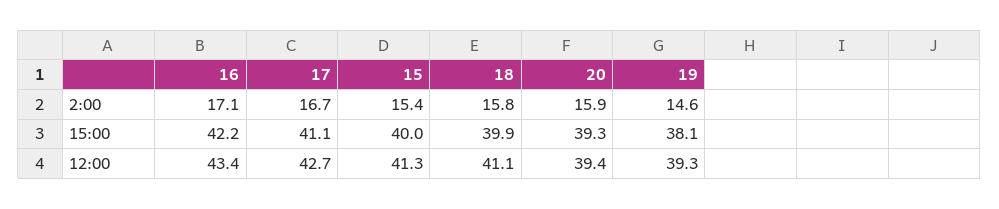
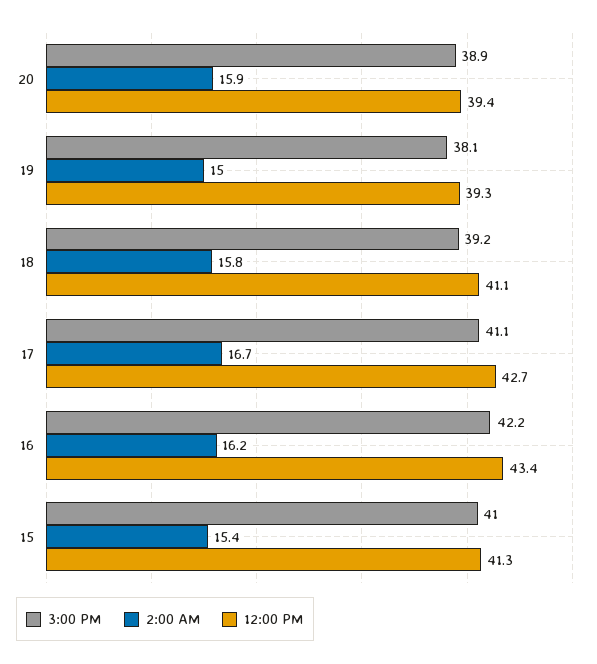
  {
    "2:00": {
-     "16": 17.1,
+     "16": 16.2,
      "17": 16.7,
      "15": 15.4,
      "18": 15.8,
      "20": 15.9,
-     "19": 14.6
+     "19": 15
    },
    "15:00": {
      "16": 42.2,
      "17": 41.1,
-     "15": 40,
+     "15": 41,
-     "18": 39.9,
+     "18": 39.2,
-     "20": 39.3,
+     "20": 38.9,
      "19": 38.1
    },
    "12:00": {
      "16": 43.4,
      "17": 42.7,
      "15": 41.3,
      "18": 41.1,
      "20": 39.4,
      "19": 39.3
    }
  }

